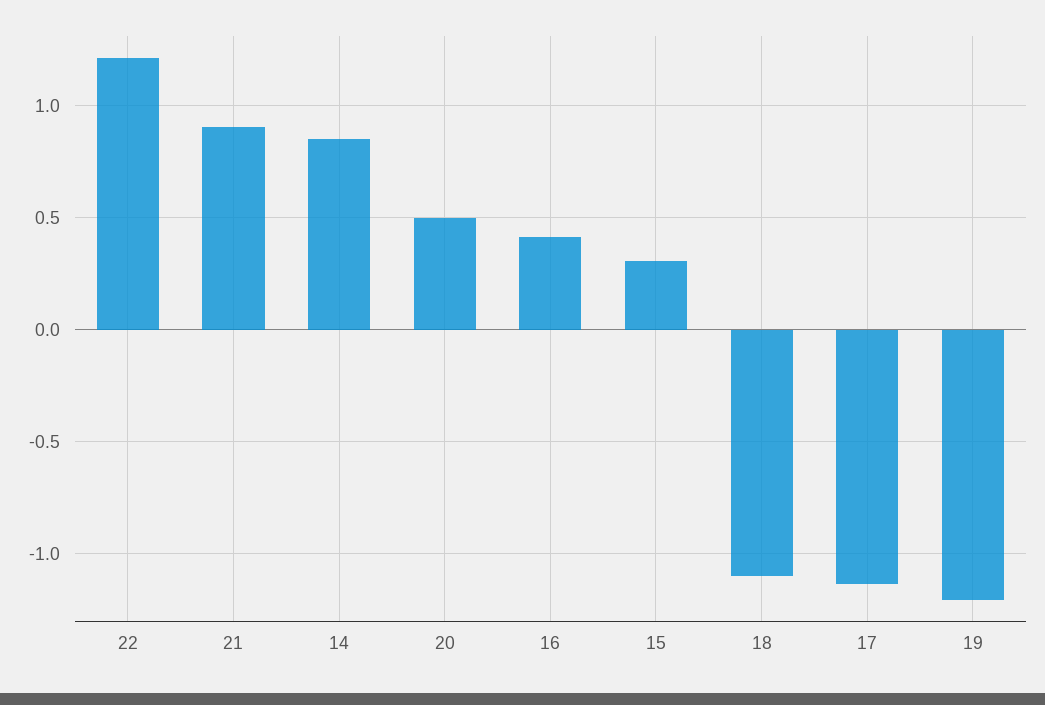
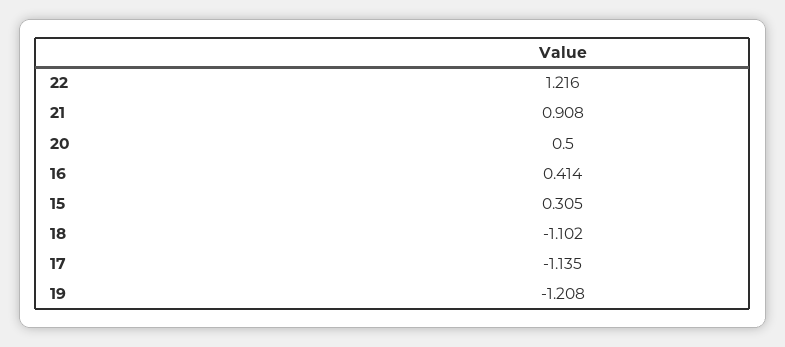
  {
    "22": 1.216,
    "21": 0.908,
-   "14": 0.85,
    "20": 0.5,
    "16": 0.414,
    "15": 0.305,
    "18": -1.102,
    "17": -1.135,
    "19": -1.208
  }

